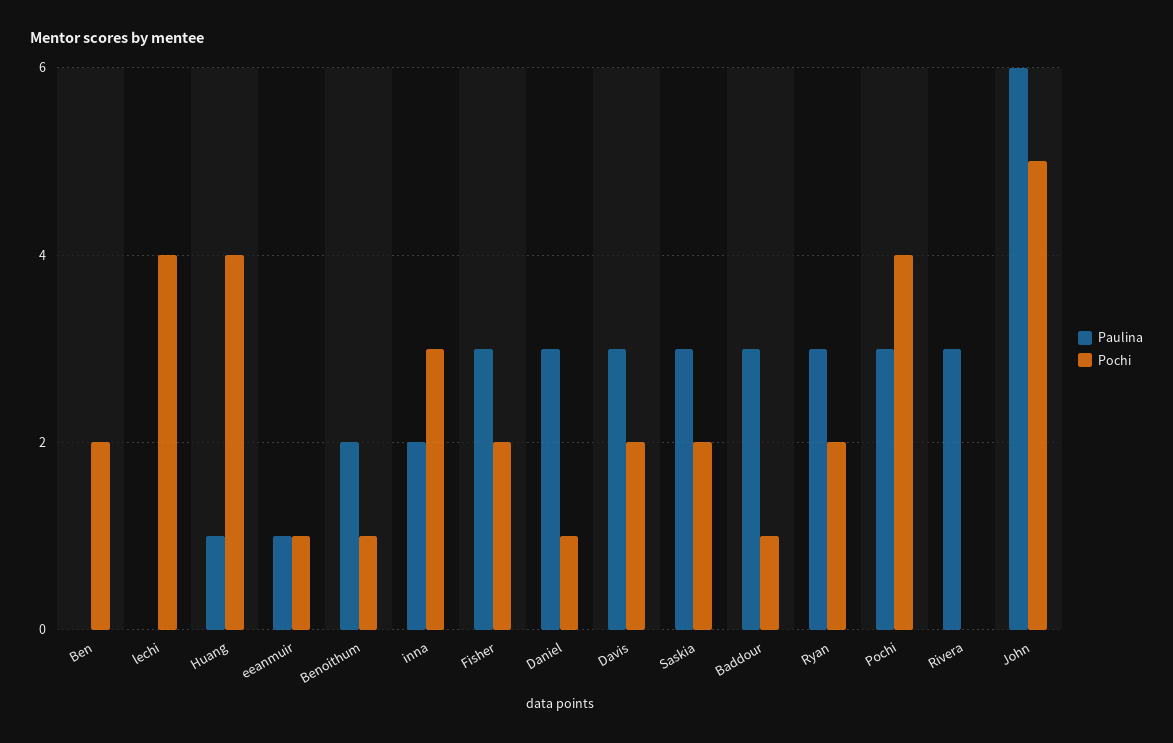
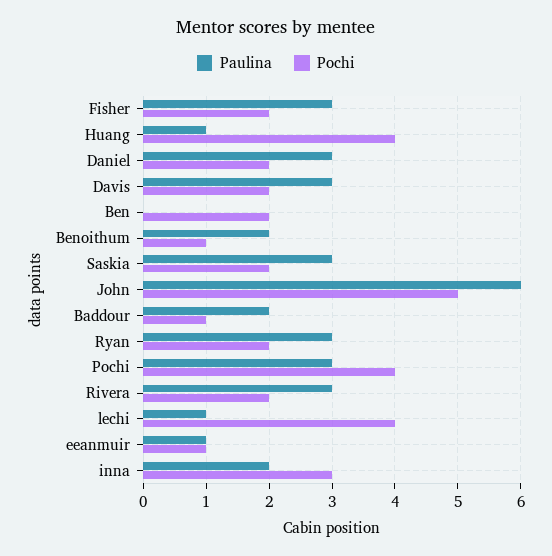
  {
    "Paulina": {
      "Ben": 0,
-     "lechi": 0,
+     "lechi": 1,
      "Huang": 1,
      "eeanmuir": 1,
      "Benoithum": 2,
      "inna": 2,
      "Fisher": 3,
      "Daniel": 3,
      "Davis": 3,
      "Saskia": 3,
-     "Baddour": 3,
+     "Baddour": 2,
      "Ryan": 3,
      "Pochi": 3,
      "Rivera": 3,
      "John": 6
    },
    "Pochi": {
      "Ben": 2,
      "lechi": 4,
      "Huang": 4,
      "eeanmuir": 1,
      "Benoithum": 1,
      "inna": 3,
      "Fisher": 2,
-     "Daniel": 1,
+     "Daniel": 2,
      "Davis": 2,
      "Saskia": 2,
      "Baddour": 1,
      "Ryan": 2,
      "Pochi": 4,
-     "Rivera": 0,
+     "Rivera": 2,
      "John": 5
    }
  }

